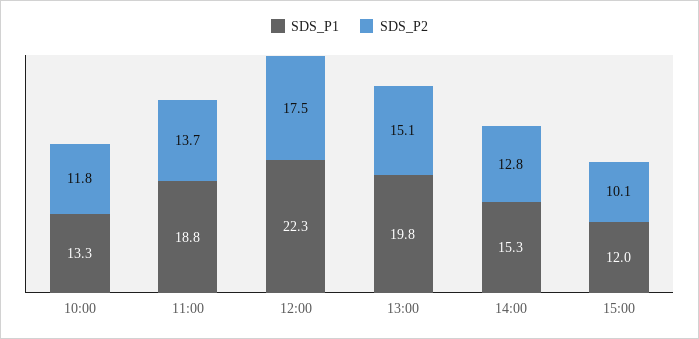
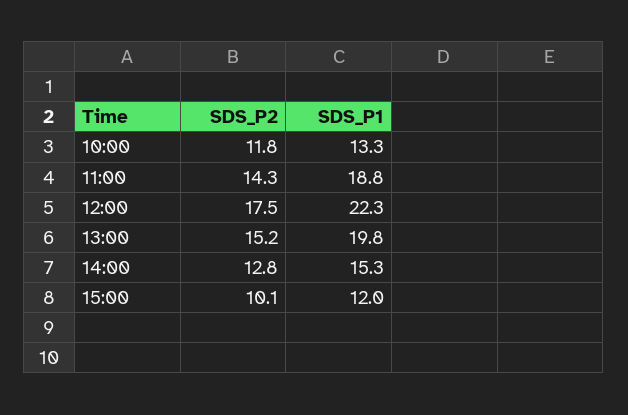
  {
    "SDS_P1": {
      "10:00": 13.3,
      "11:00": 18.8,
      "12:00": 22.3,
      "13:00": 19.8,
      "14:00": 15.3,
      "15:00": 12
    },
    "SDS_P2": {
      "10:00": 11.8,
-     "11:00": 13.7,
+     "11:00": 14.3,
      "12:00": 17.5,
-     "13:00": 15.1,
+     "13:00": 15.2,
      "14:00": 12.8,
      "15:00": 10.1
    }
  }

